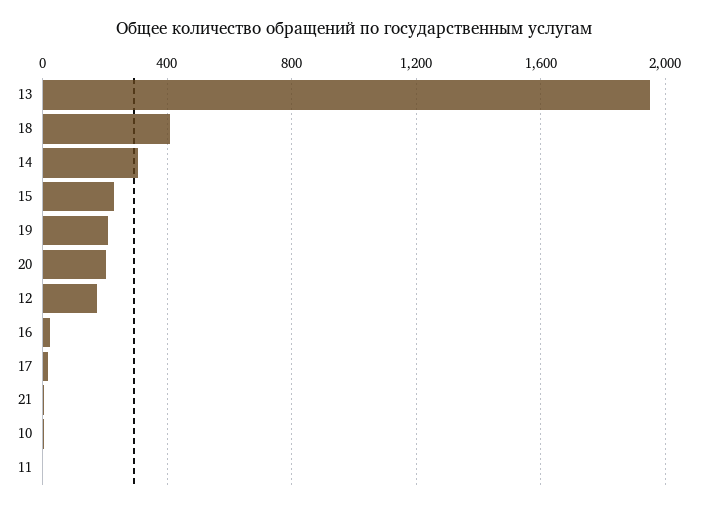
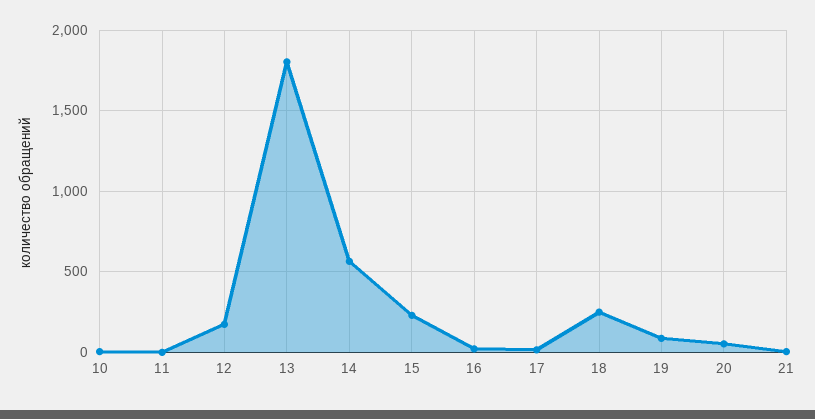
  {
-   "13": 1950,
+   "13": 1800,
-   "18": 400,
+   "18": 250,
-   "14": 300,
+   "14": 550,
    "15": 250,
-   "19": 200,
+   "19": 100,
-   "20": 200,
+   "20": 50,
    "12": 150,
    "16": 0,
    "17": 0,
    "21": 0,
    "10": 0,
    "11": 0
  }

